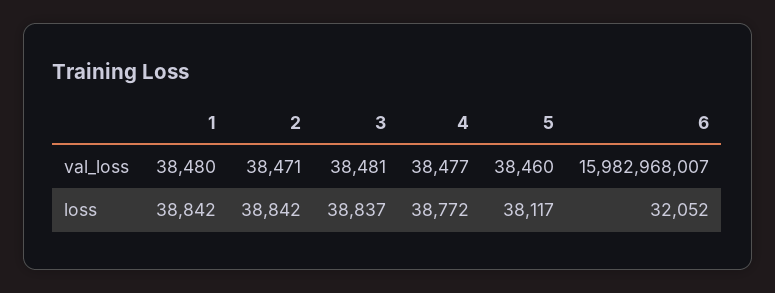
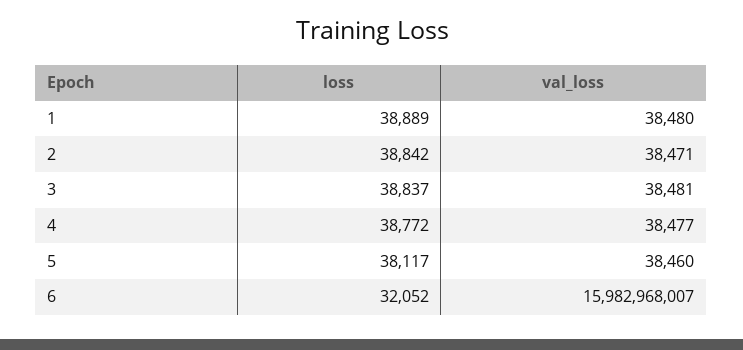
  {
    "1": {
      "val_loss": 38480,
-     "loss": 38842
+     "loss": 38889
    },
    "2": {
      "val_loss": 38471,
      "loss": 38842
    },
    "3": {
      "val_loss": 38481,
      "loss": 38837
    },
    "4": {
      "val_loss": 38477,
      "loss": 38772
    },
    "5": {
      "val_loss": 38460,
      "loss": 38117
    },
    "6": {
      "val_loss": 15982968007,
      "loss": 32052
    }
  }

